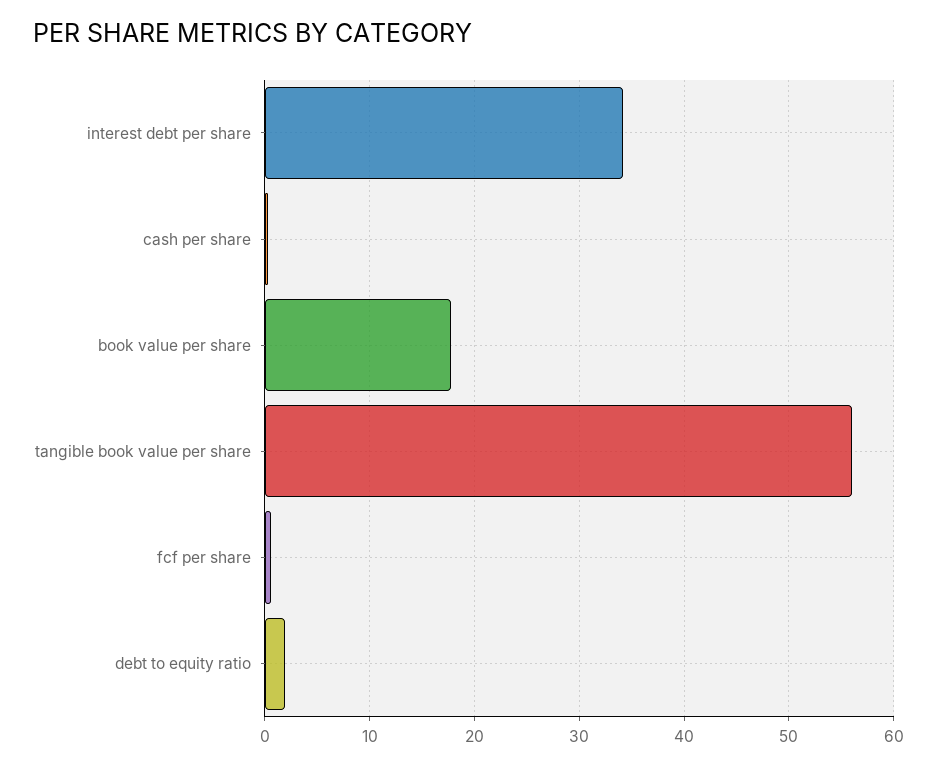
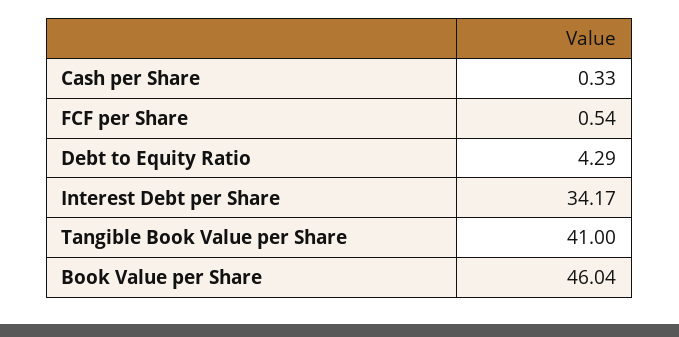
  {
    "interest debt per share": 34.17,
    "cash per share": 0.33,
-   "book value per share": 18,
+   "book value per share": 46.04,
-   "tangible book value per share": 56,
+   "tangible book value per share": 41,
    "fcf per share": 0.54,
-   "debt to equity ratio": 2
+   "debt to equity ratio": 4.29
  }

